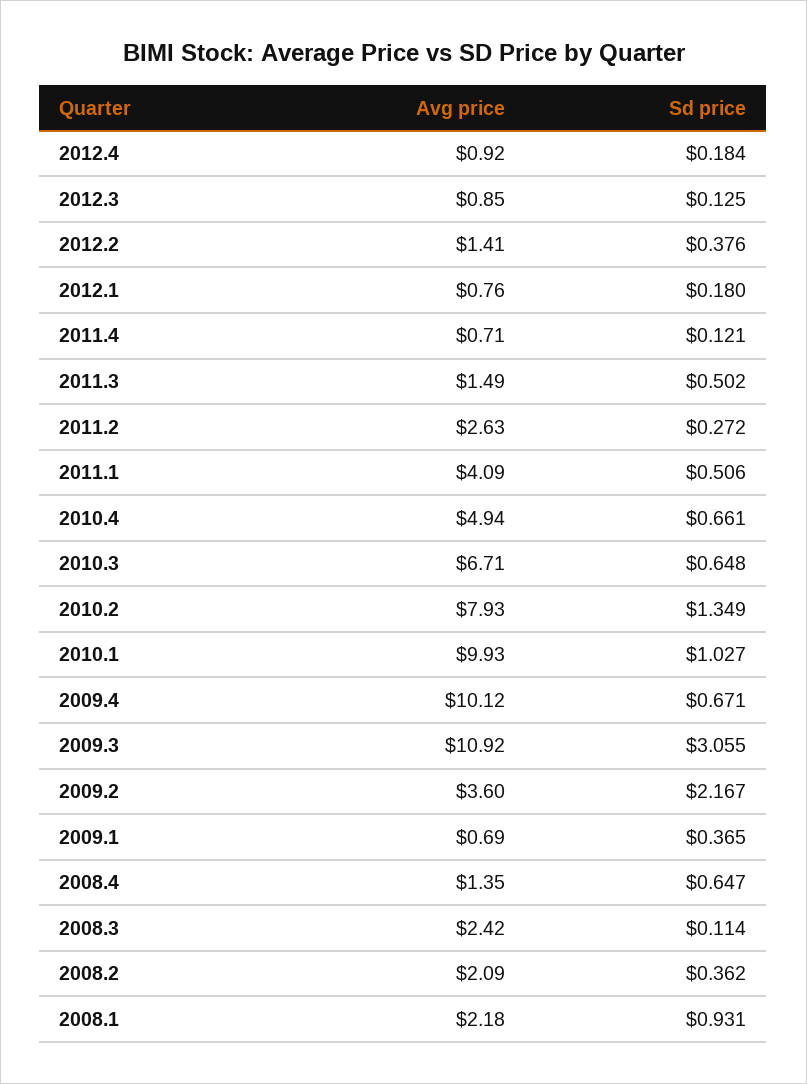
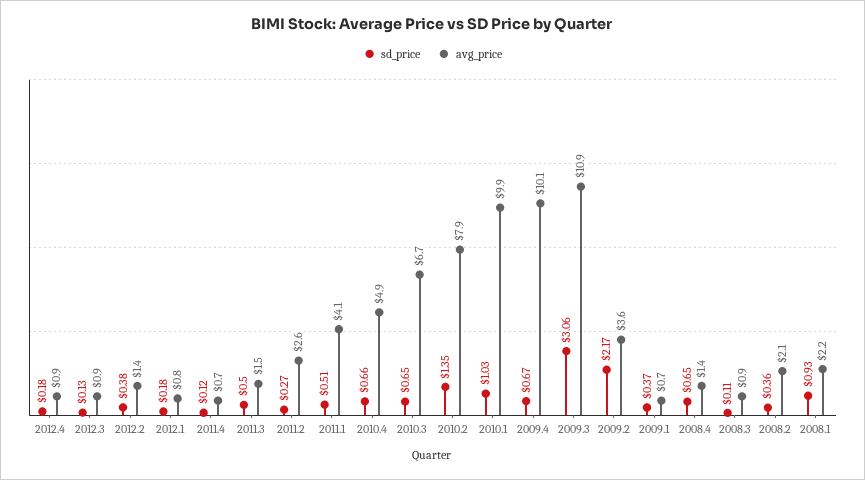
  {
    "Avg price": {
      "2012.4": 0.92,
      "2012.3": 0.85,
      "2012.2": 1.41,
      "2012.1": 0.76,
      "2011.4": 0.71,
      "2011.3": 1.49,
      "2011.2": 2.63,
      "2011.1": 4.09,
      "2010.4": 4.94,
      "2010.3": 6.71,
      "2010.2": 7.93,
      "2010.1": 9.93,
      "2009.4": 10.12,
      "2009.3": 10.92,
      "2009.2": 3.6,
      "2009.1": 0.69,
      "2008.4": 1.35,
-     "2008.3": 2.42,
+     "2008.3": 0.9,
      "2008.2": 2.09,
      "2008.1": 2.18
    },
    "Sd price": {
      "2012.4": 0.184,
      "2012.3": 0.125,
      "2012.2": 0.376,
      "2012.1": 0.18,
      "2011.4": 0.121,
      "2011.3": 0.502,
      "2011.2": 0.272,
      "2011.1": 0.506,
      "2010.4": 0.661,
      "2010.3": 0.648,
      "2010.2": 1.349,
      "2010.1": 1.027,
      "2009.4": 0.671,
      "2009.3": 3.055,
      "2009.2": 2.167,
      "2009.1": 0.365,
      "2008.4": 0.647,
      "2008.3": 0.114,
      "2008.2": 0.362,
      "2008.1": 0.931
    }
  }

